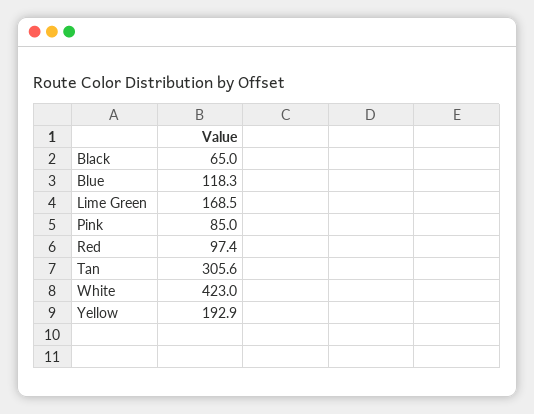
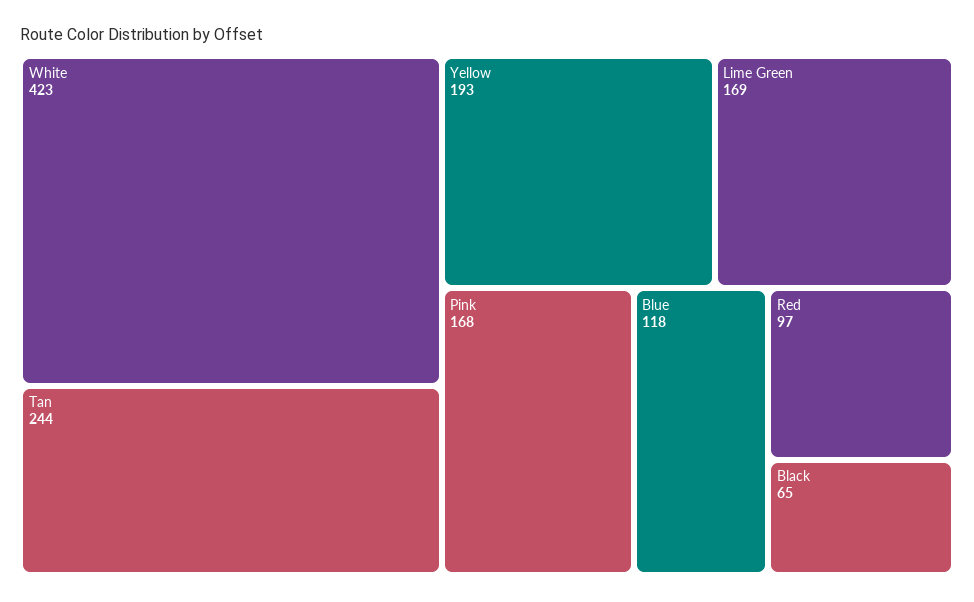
  {
    "Black": 65,
    "Blue": 118.3,
    "Lime Green": 168.5,
-   "Pink": 85,
+   "Pink": 168,
    "Red": 97.4,
-   "Tan": 305.6,
+   "Tan": 244,
    "White": 423,
    "Yellow": 192.9
  }

